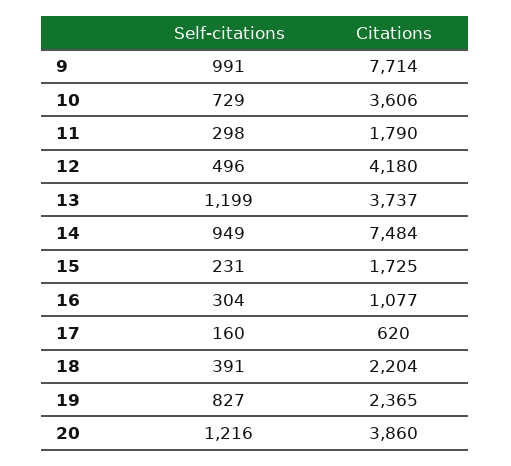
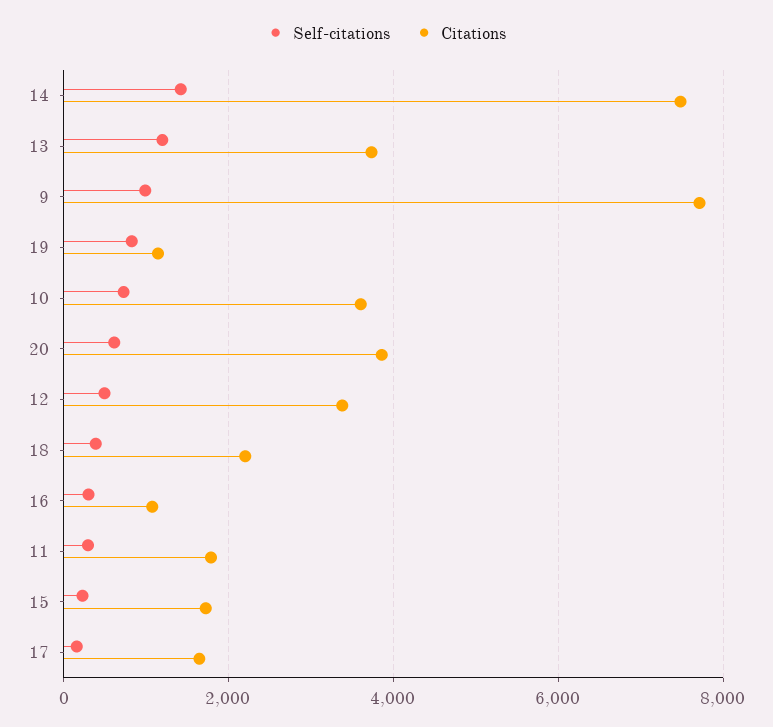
  {
    "Self-citations": {
      "9": 991,
      "10": 729,
      "11": 298,
      "12": 496,
      "13": 1199,
-     "14": 949,
+     "14": 1400,
      "15": 231,
      "16": 304,
      "17": 160,
      "18": 391,
      "19": 827,
-     "20": 1216
+     "20": 600
    },
    "Citations": {
      "9": 7714,
      "10": 3606,
      "11": 1790,
-     "12": 4180,
+     "12": 3400,
      "13": 3737,
      "14": 7484,
      "15": 1725,
      "16": 1077,
-     "17": 620,
+     "17": 1600,
      "18": 2204,
-     "19": 2365,
+     "19": 1200,
      "20": 3860
    }
  }

